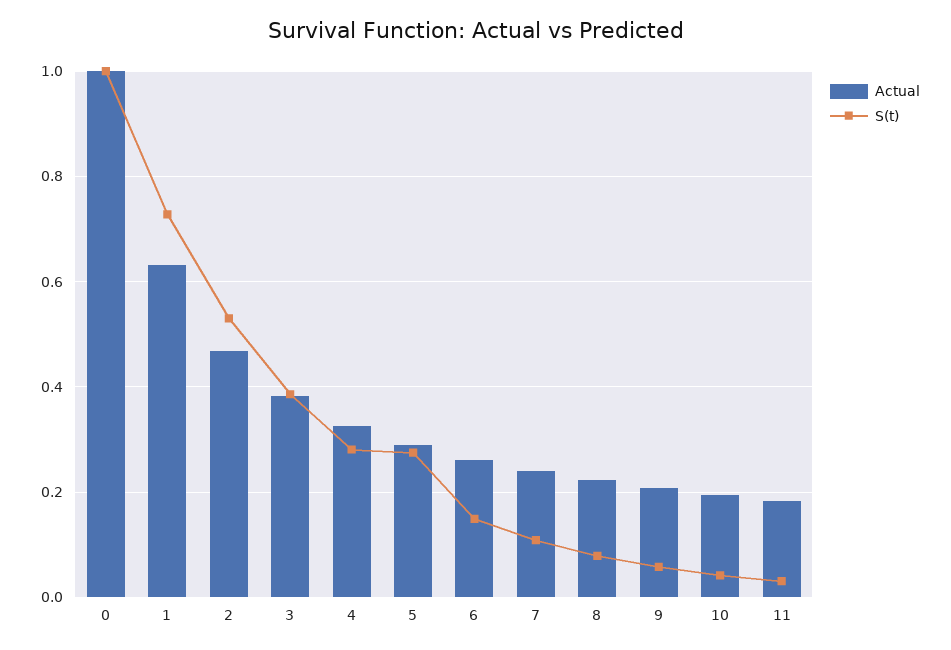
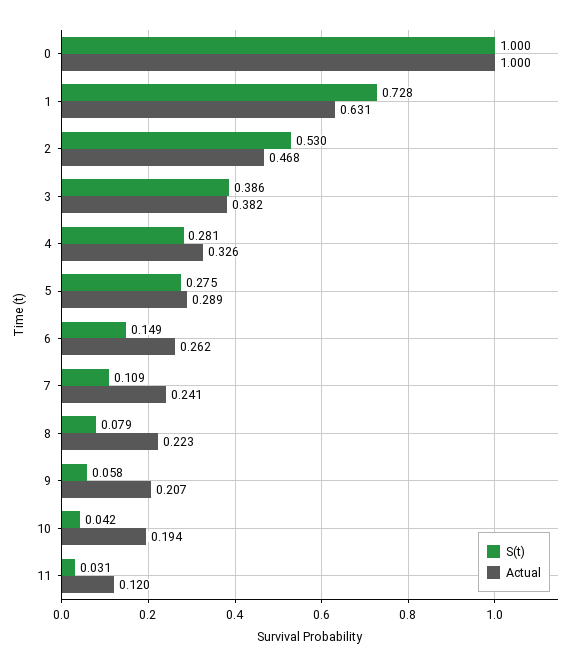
  {
    "Actual": {
      "0": 1,
      "1": 0.631,
      "2": 0.468,
      "3": 0.382,
      "4": 0.326,
      "5": 0.289,
      "6": 0.262,
      "7": 0.241,
      "8": 0.223,
      "9": 0.207,
      "10": 0.194,
-     "11": 0.18
+     "11": 0.12
    },
    "S(t)": {
      "0": 1,
      "1": 0.728,
      "2": 0.53,
      "3": 0.386,
      "4": 0.281,
      "5": 0.275,
      "6": 0.149,
      "7": 0.109,
      "8": 0.079,
      "9": 0.058,
      "10": 0.042,
      "11": 0.031
    }
  }

